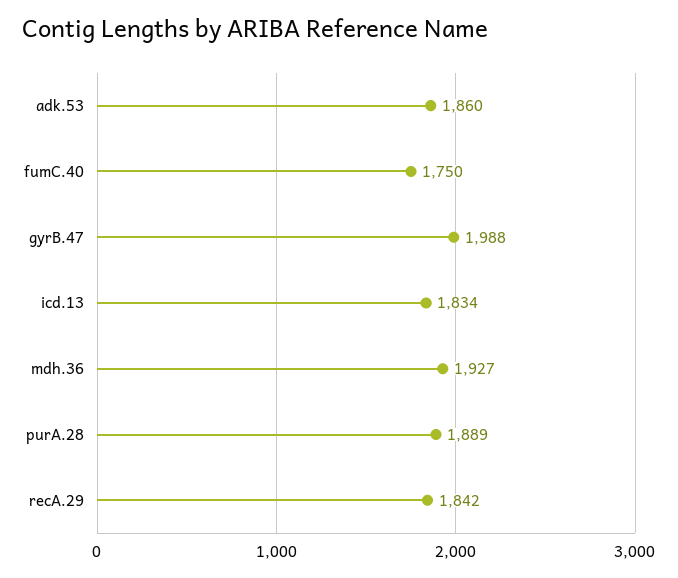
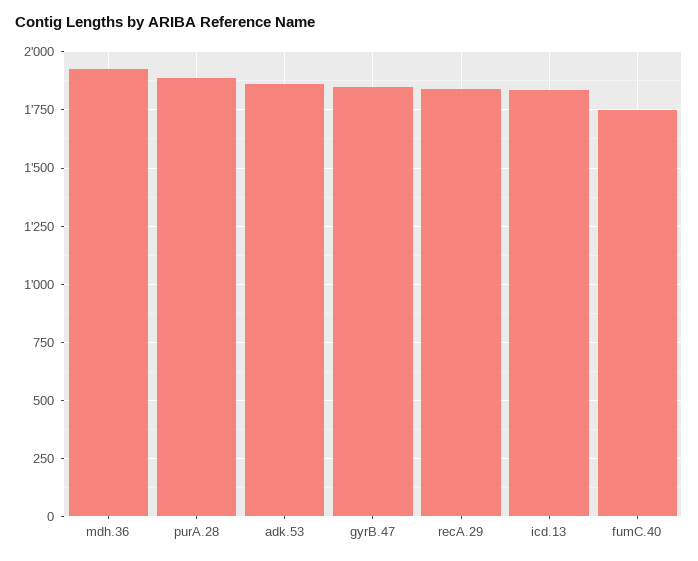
  {
    "adk.53": 1860,
    "fumC.40": 1750,
-   "gyrB.47": 1988,
+   "gyrB.47": 1850,
    "icd.13": 1834,
    "mdh.36": 1927,
    "purA.28": 1889,
    "recA.29": 1842
  }

